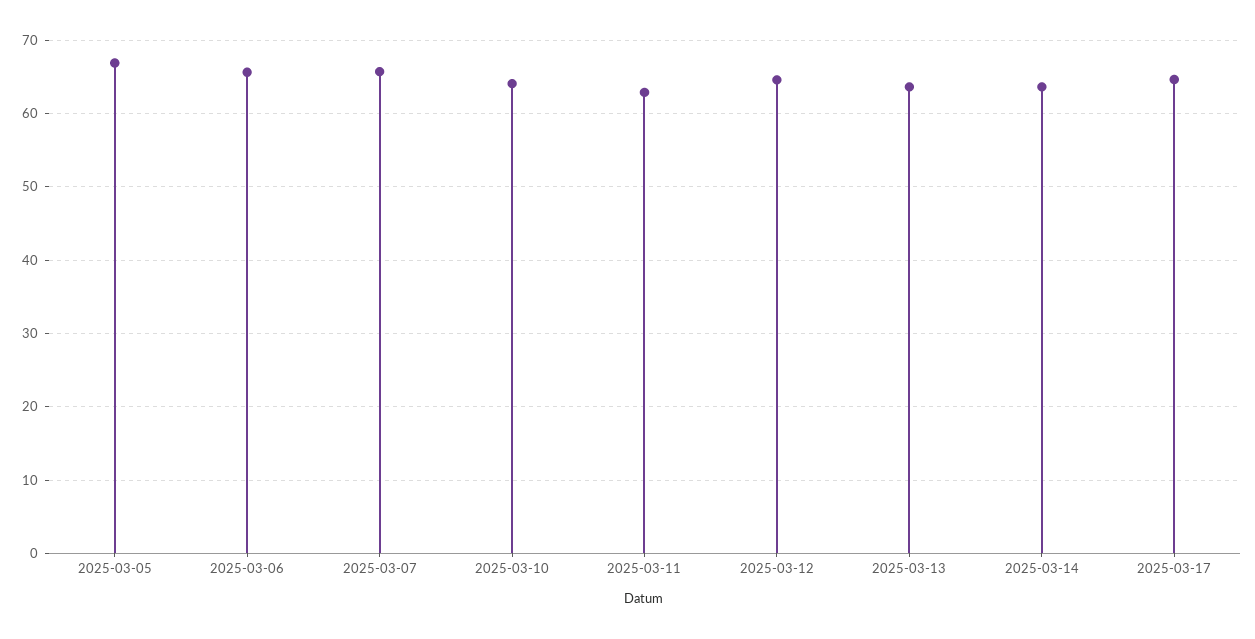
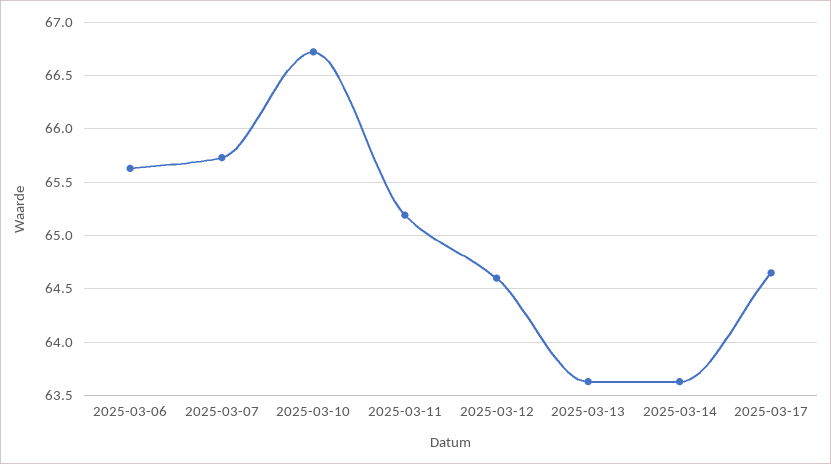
  {
-   "2025-03-05": 67,
    "2025-03-06": 65.6,
    "2025-03-07": 65.7,
-   "2025-03-10": 64,
+   "2025-03-10": 66.7,
-   "2025-03-11": 63,
+   "2025-03-11": 65.2,
    "2025-03-12": 64.6,
    "2025-03-13": 63.6,
    "2025-03-14": 63.6,
    "2025-03-17": 64.7
  }

